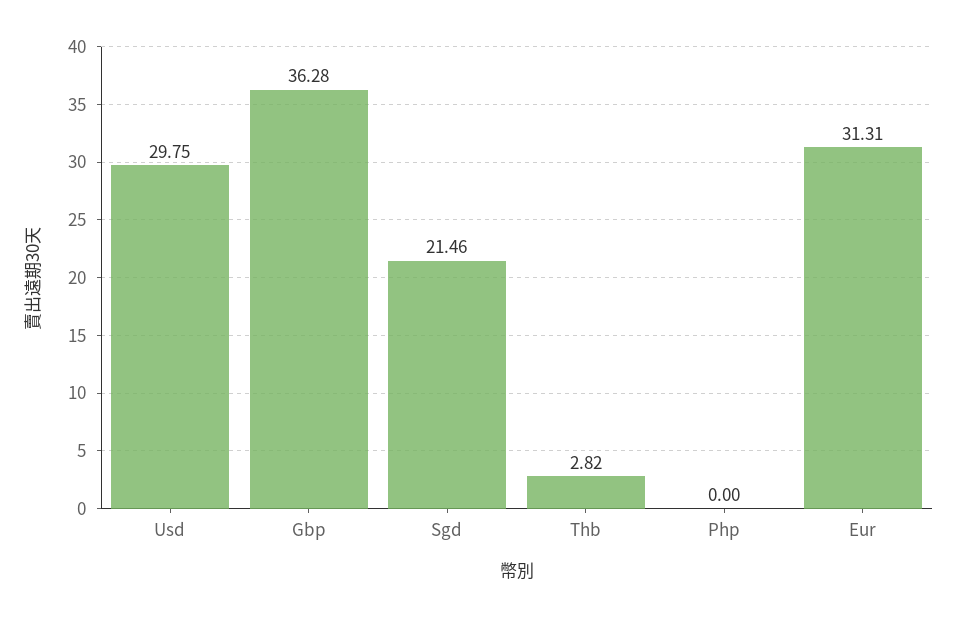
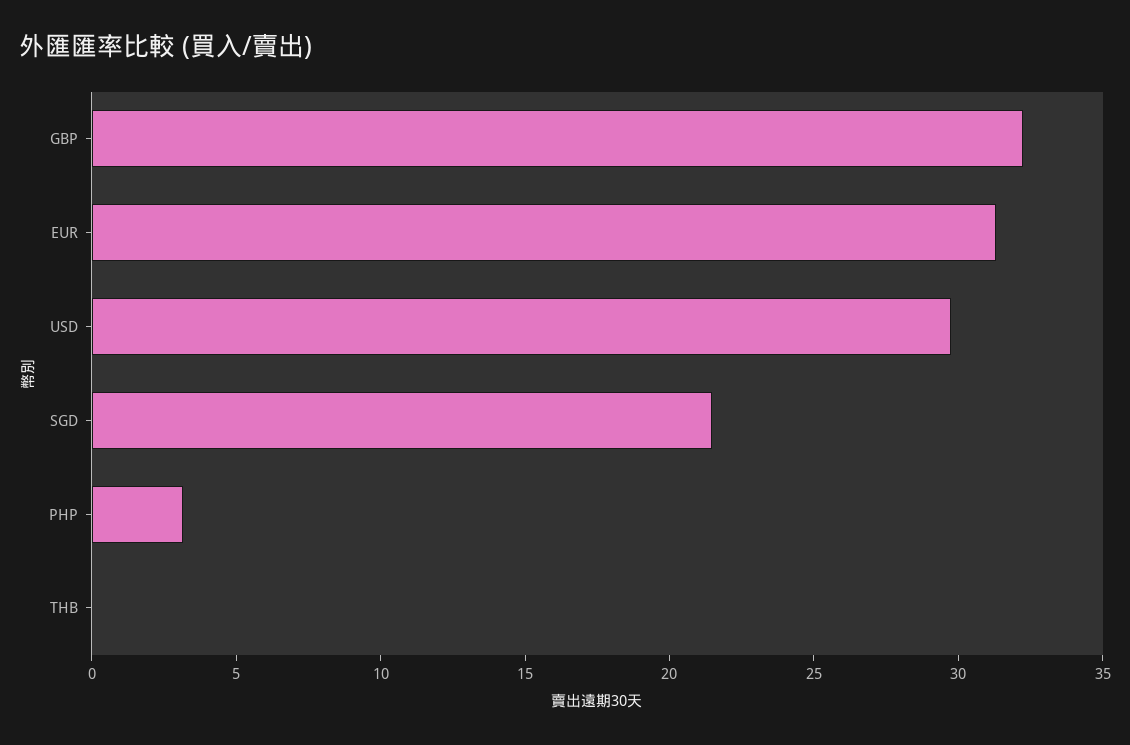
  {
    "Usd": 29.75,
-   "Gbp": 36.28,
+   "Gbp": 32,
    "Sgd": 21.46,
-   "Thb": 2.82,
+   "Thb": 0,
-   "Php": 0,
+   "Php": 3,
    "Eur": 31.31
  }

